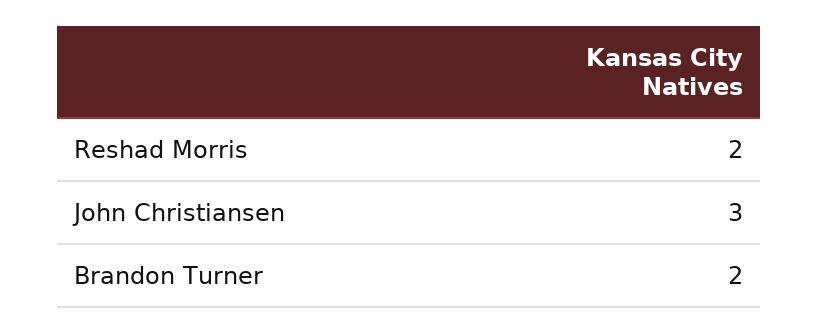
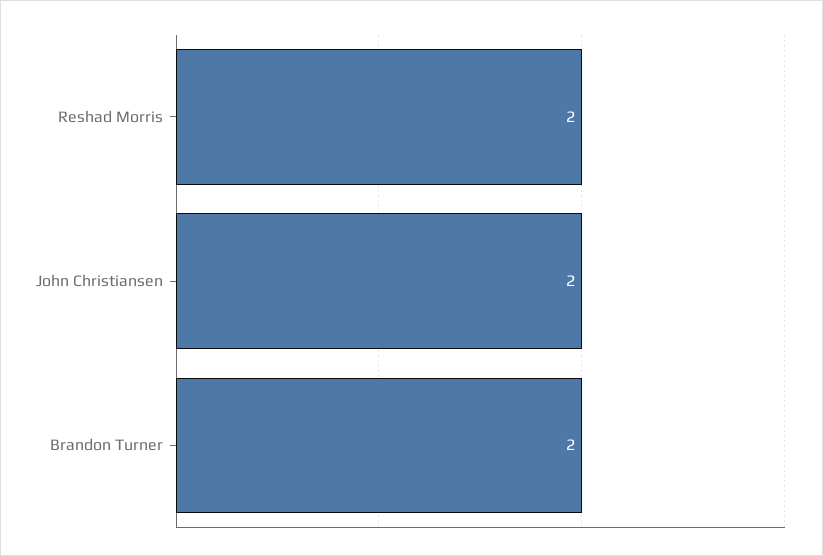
  {
    "Reshad Morris": 2,
-   "John Christiansen": 3,
+   "John Christiansen": 2,
    "Brandon Turner": 2
  }

